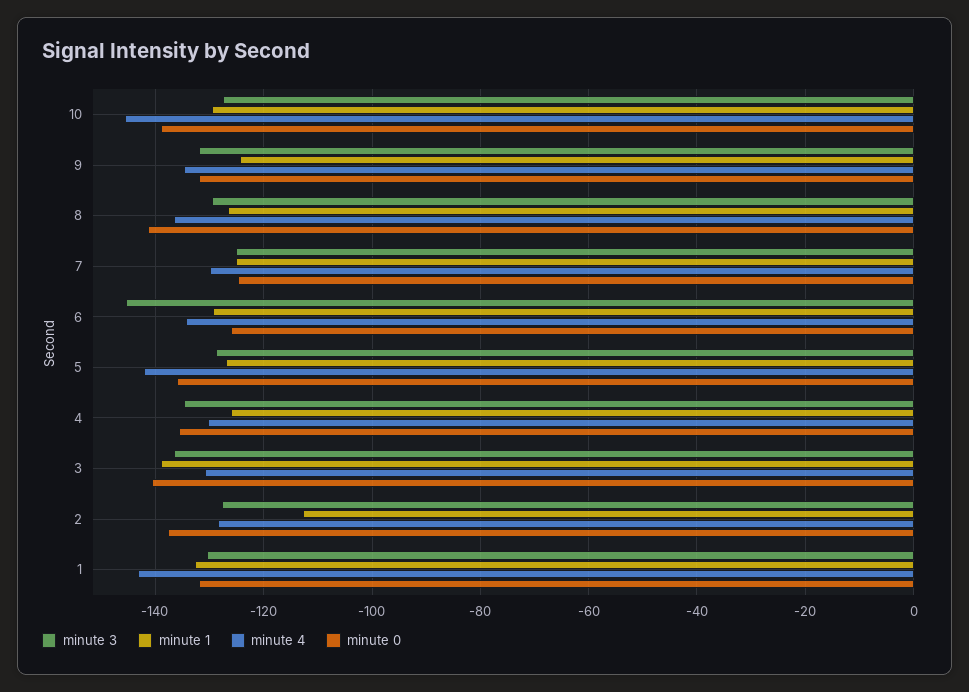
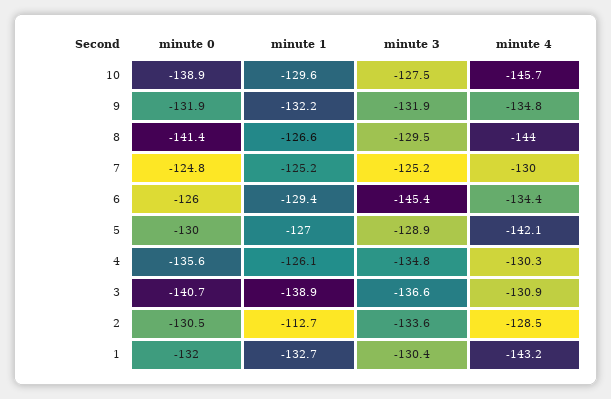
  {
    "minute 3": {
      "10": -127.5,
      "9": -131.9,
      "8": -129.5,
      "7": -125.2,
      "6": -145.4,
      "5": -128.9,
      "4": -134.8,
      "3": -136.6,
-     "2": -128,
+     "2": -133.6,
      "1": -130.4
    },
    "minute 1": {
      "10": -129.6,
-     "9": -124,
+     "9": -132.2,
      "8": -126.6,
      "7": -125.2,
      "6": -129.4,
      "5": -127,
      "4": -126.1,
      "3": -138.9,
      "2": -112.7,
      "1": -132.7
    },
    "minute 4": {
      "10": -145.7,
      "9": -134.8,
-     "8": -136,
+     "8": -144,
      "7": -130,
      "6": -134.4,
      "5": -142.1,
      "4": -130.3,
      "3": -130.9,
      "2": -128.5,
      "1": -143.2
    },
    "minute 0": {
      "10": -138.9,
      "9": -131.9,
      "8": -141.4,
      "7": -124.8,
      "6": -126,
-     "5": -136,
+     "5": -130,
      "4": -135.6,
      "3": -140.7,
-     "2": -138,
+     "2": -130.5,
      "1": -132
    }
  }

